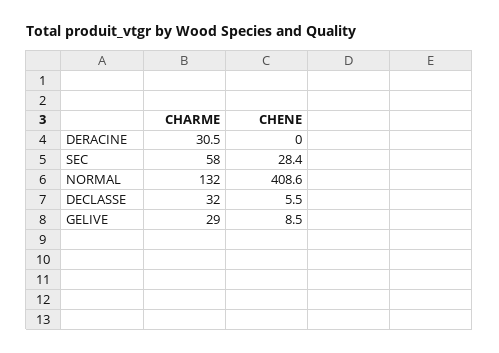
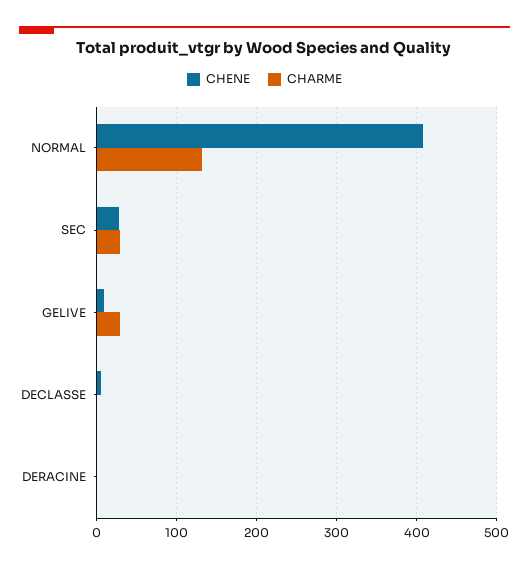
  {
    "CHARME": {
-     "DERACINE": 30.5,
+     "DERACINE": 0,
-     "SEC": 58,
+     "SEC": 30,
      "NORMAL": 132,
-     "DECLASSE": 32,
+     "DECLASSE": 0,
      "GELIVE": 29
    },
    "CHENE": {
      "DERACINE": 0,
      "SEC": 28.4,
      "NORMAL": 408.6,
      "DECLASSE": 5.5,
      "GELIVE": 8.5
    }
  }

